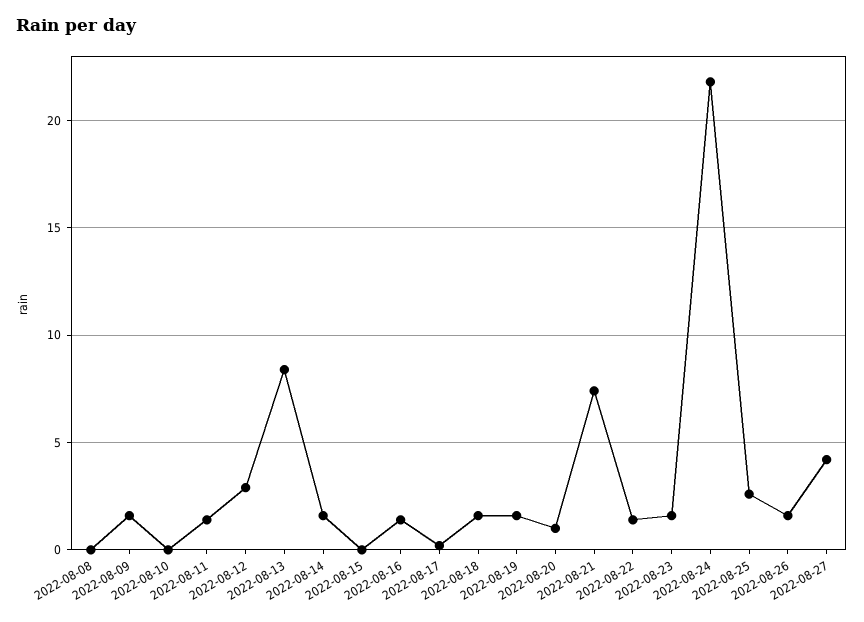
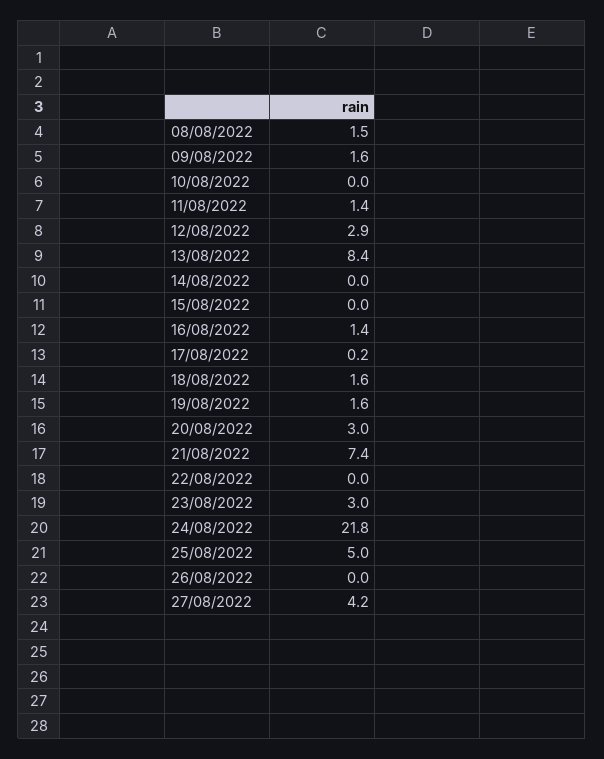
  {
-   "2022-08-08": 0,
+   "2022-08-08": 1.5,
    "2022-08-09": 1.6,
    "2022-08-10": 0,
    "2022-08-11": 1.4,
    "2022-08-12": 2.9,
    "2022-08-13": 8.4,
-   "2022-08-14": 1.5,
+   "2022-08-14": 0,
    "2022-08-15": 0,
    "2022-08-16": 1.4,
    "2022-08-17": 0.2,
    "2022-08-18": 1.6,
    "2022-08-19": 1.6,
-   "2022-08-20": 1,
+   "2022-08-20": 3,
    "2022-08-21": 7.4,
-   "2022-08-22": 1.5,
+   "2022-08-22": 0,
-   "2022-08-23": 1.5,
+   "2022-08-23": 3,
    "2022-08-24": 21.8,
-   "2022-08-25": 2.5,
+   "2022-08-25": 5,
-   "2022-08-26": 1.5,
+   "2022-08-26": 0,
    "2022-08-27": 4.2
  }

